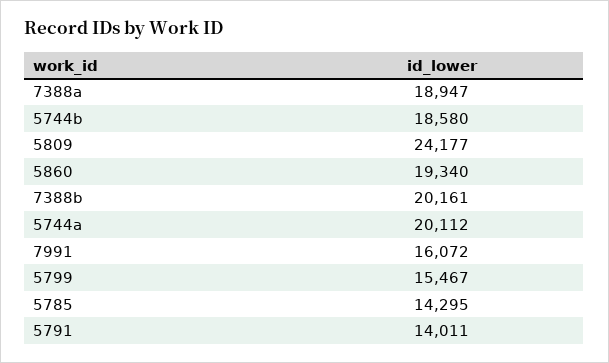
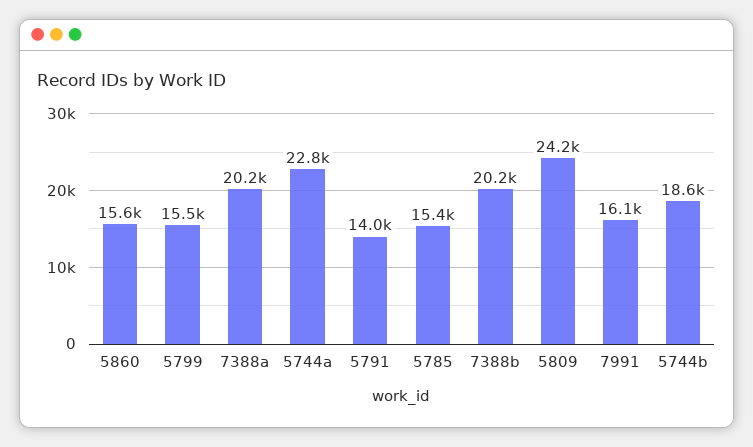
  {
-   "7388a": 18947,
+   "7388a": 20200,
    "5744b": 18580,
    "5809": 24177,
-   "5860": 19340,
+   "5860": 15600,
    "7388b": 20161,
-   "5744a": 20112,
+   "5744a": 22800,
    "7991": 16072,
    "5799": 15467,
-   "5785": 14295,
+   "5785": 15400,
    "5791": 14011
  }

